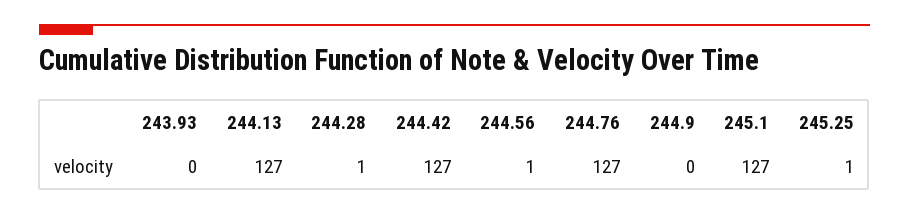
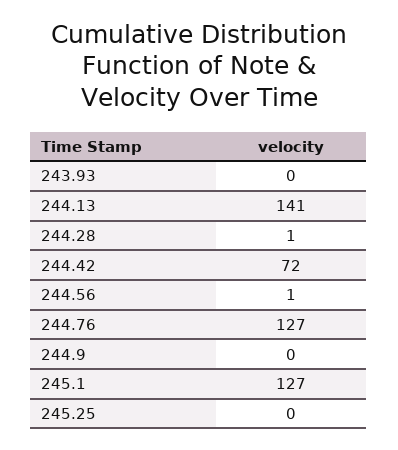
  {
    "243.93": 0,
-   "244.13": 127,
+   "244.13": 141,
    "244.28": 1,
-   "244.42": 127,
+   "244.42": 72,
    "244.56": 1,
    "244.76": 127,
    "244.9": 0,
    "245.1": 127,
-   "245.25": 1
+   "245.25": 0
  }

